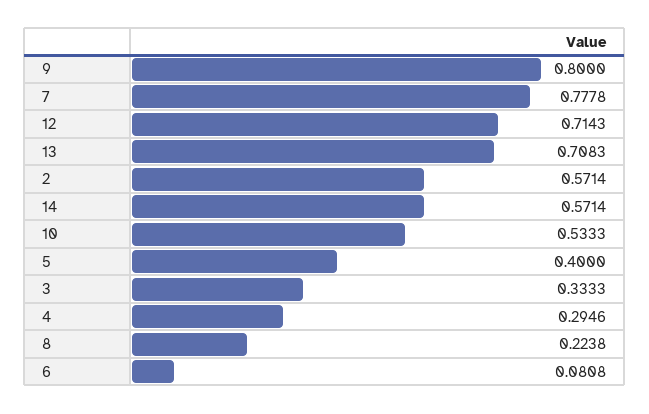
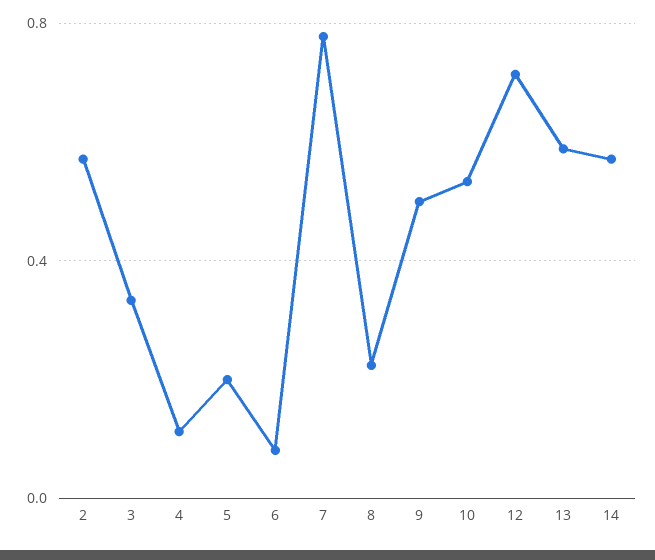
  {
-   "9": 0.8,
+   "9": 0.5,
    "7": 0.7778,
    "12": 0.7143,
-   "13": 0.7083,
+   "13": 0.6,
    "2": 0.5714,
    "14": 0.5714,
    "10": 0.5333,
-   "5": 0.4,
+   "5": 0.2,
    "3": 0.3333,
-   "4": 0.2946,
+   "4": 0.1,
    "8": 0.2238,
    "6": 0.0808
  }

